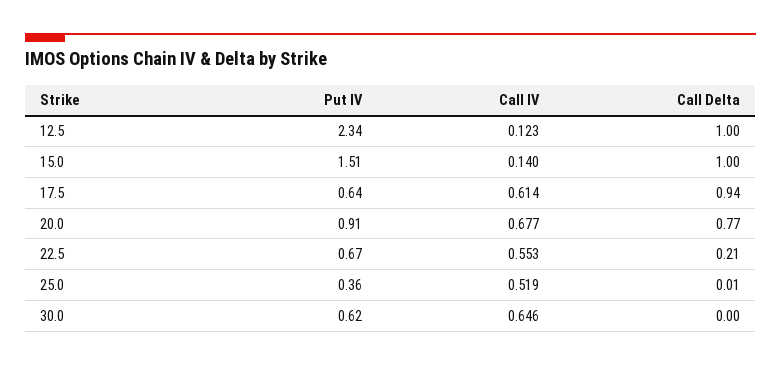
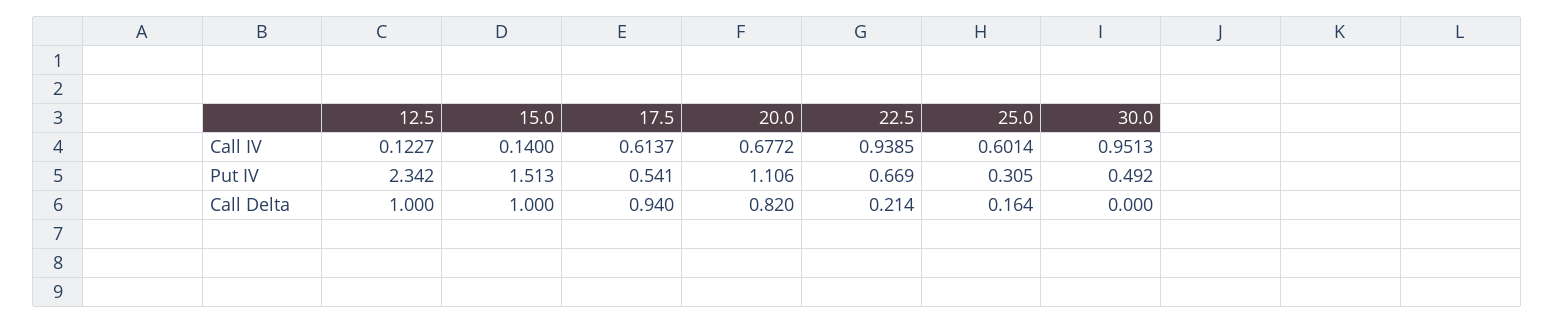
  {
    "Put IV": {
      "12.5": 2.342,
      "15.0": 1.513,
-     "17.5": 0.64,
+     "17.5": 0.541,
-     "20.0": 0.91,
+     "20.0": 1.106,
      "22.5": 0.669,
-     "25.0": 0.36,
+     "25.0": 0.305,
-     "30.0": 0.62
+     "30.0": 0.492
    },
    "Call IV": {
      "12.5": 0.1227,
      "15.0": 0.14,
      "17.5": 0.6137,
      "20.0": 0.6772,
-     "22.5": 0.553,
+     "22.5": 0.9385,
-     "25.0": 0.519,
+     "25.0": 0.6014,
-     "30.0": 0.646
+     "30.0": 0.9513
    },
    "Call Delta": {
      "12.5": 1,
      "15.0": 1,
      "17.5": 0.94,
-     "20.0": 0.77,
+     "20.0": 0.82,
      "22.5": 0.214,
-     "25.0": 0.01,
+     "25.0": 0.164,
      "30.0": 0
    }
  }

